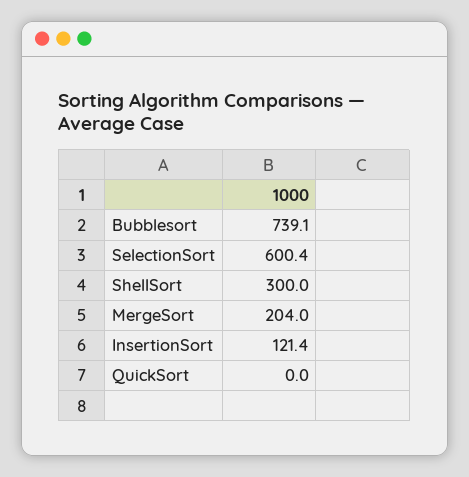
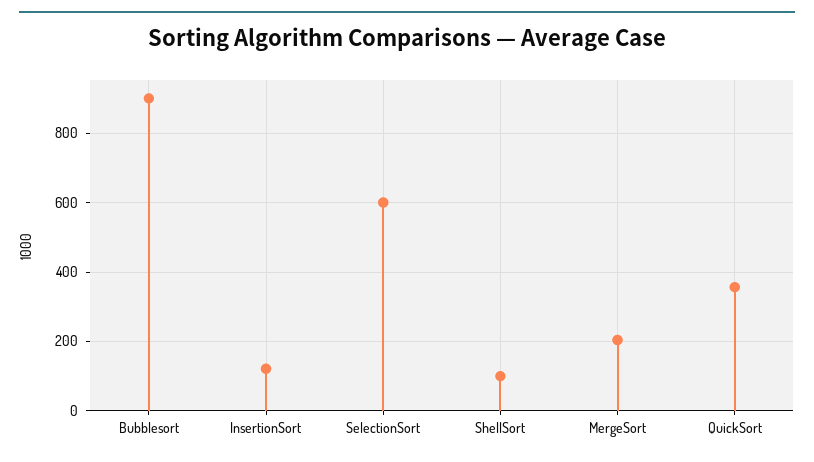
  {
-   "Bubblesort": 739.1,
+   "Bubblesort": 900,
    "SelectionSort": 600.4,
-   "ShellSort": 300,
+   "ShellSort": 100,
    "MergeSort": 204,
    "InsertionSort": 121.4,
-   "QuickSort": 0
+   "QuickSort": 360
  }

